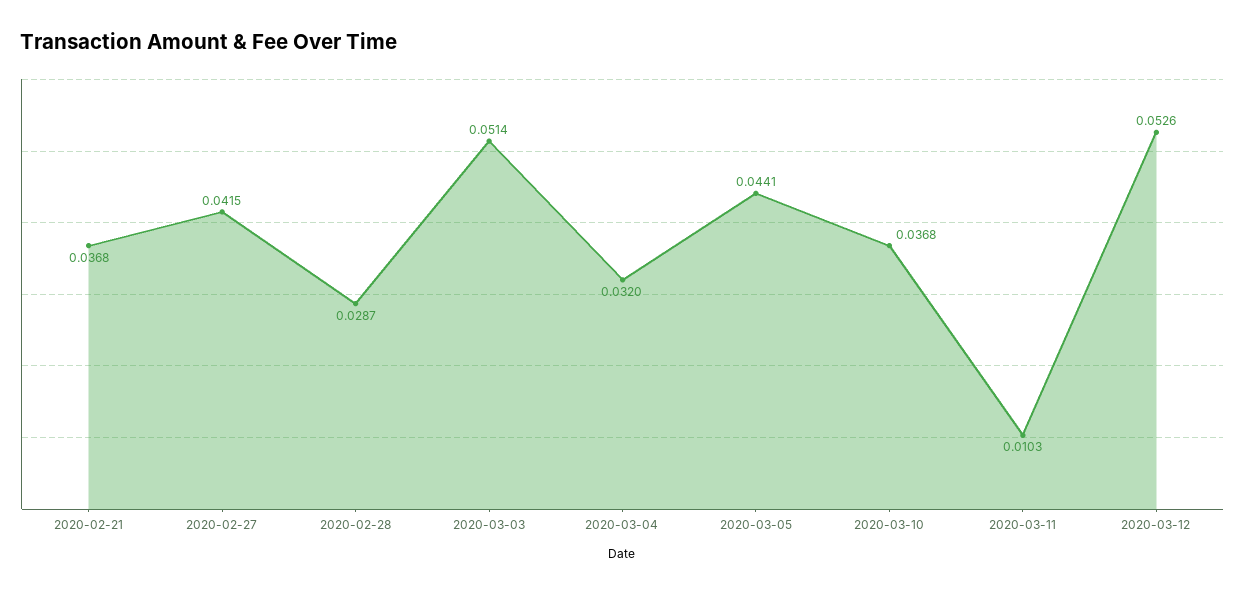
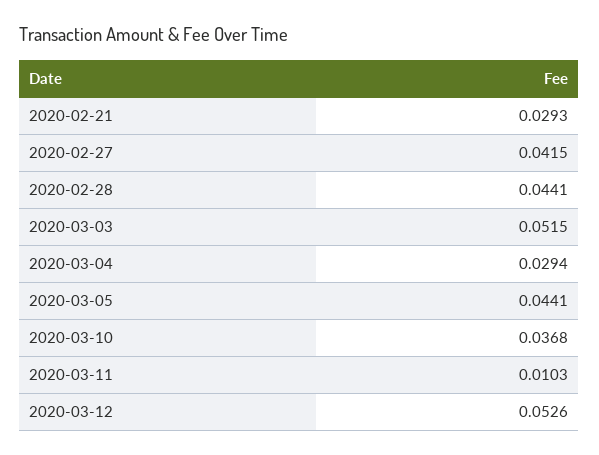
  {
-   "2020-02-21": 0.0368,
+   "2020-02-21": 0.0293,
    "2020-02-27": 0.0415,
-   "2020-02-28": 0.0287,
+   "2020-02-28": 0.0441,
-   "2020-03-03": 0.0514,
+   "2020-03-03": 0.0515,
-   "2020-03-04": 0.032,
+   "2020-03-04": 0.0294,
    "2020-03-05": 0.0441,
    "2020-03-10": 0.0368,
    "2020-03-11": 0.0103,
    "2020-03-12": 0.0526
  }

